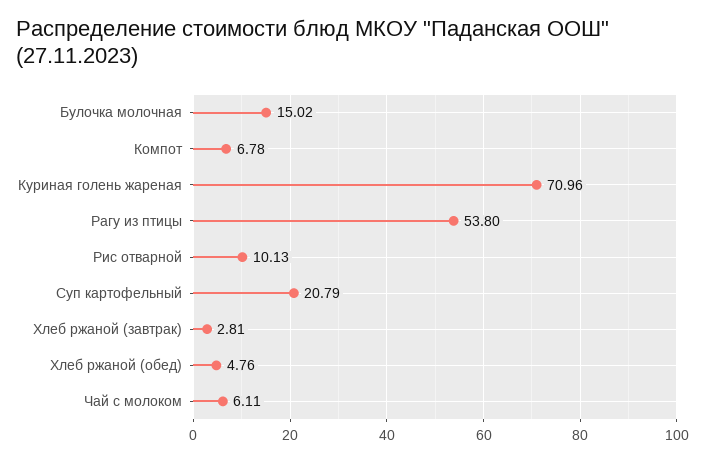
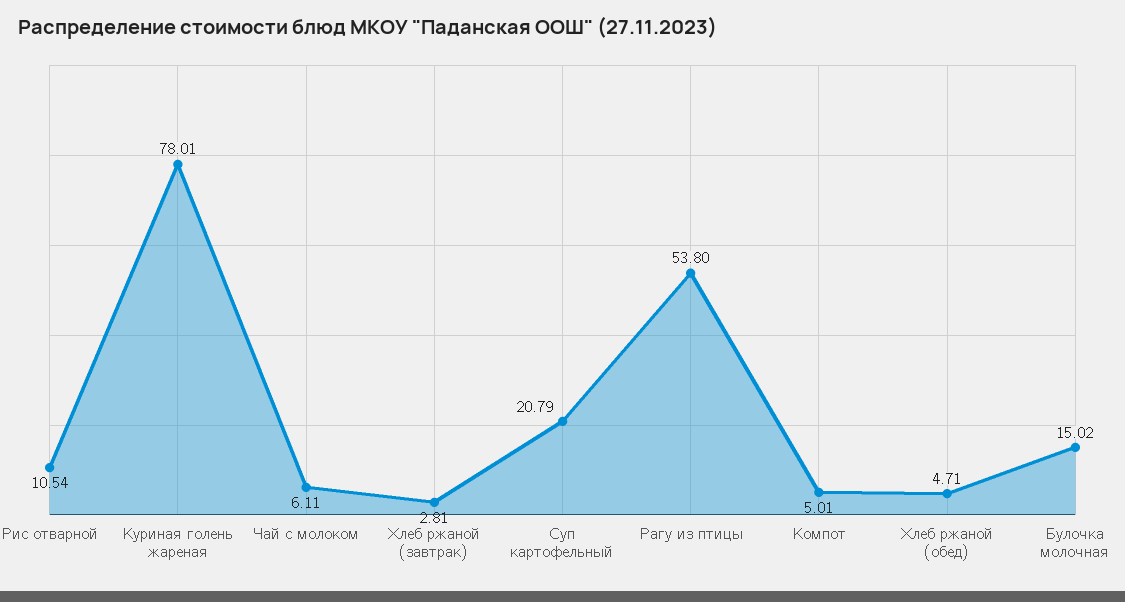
  {
    "Булочка молочная": 15.02,
-   "Компот": 6.78,
+   "Компот": 5.01,
-   "Куриная голень жареная": 70.96,
+   "Куриная голень жареная": 78.01,
    "Рагу из птицы": 53.8,
-   "Рис отварной": 10.13,
+   "Рис отварной": 10.54,
    "Суп картофельный": 20.79,
    "Хлеб ржаной (завтрак)": 2.81,
-   "Хлеб ржаной (обед)": 4.76,
+   "Хлеб ржаной (обед)": 4.71,
    "Чай с молоком": 6.11
  }

